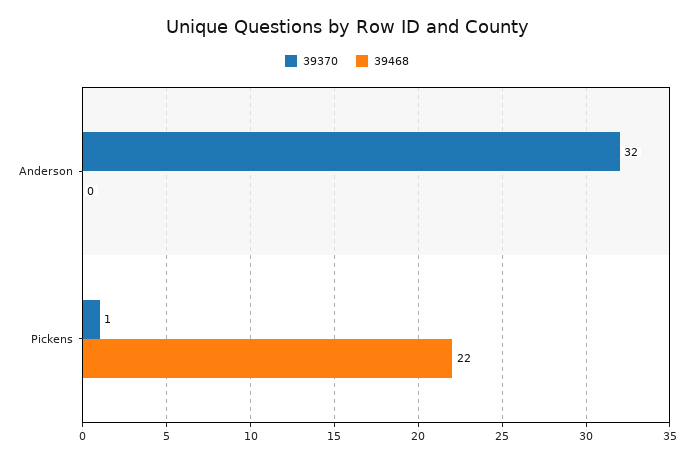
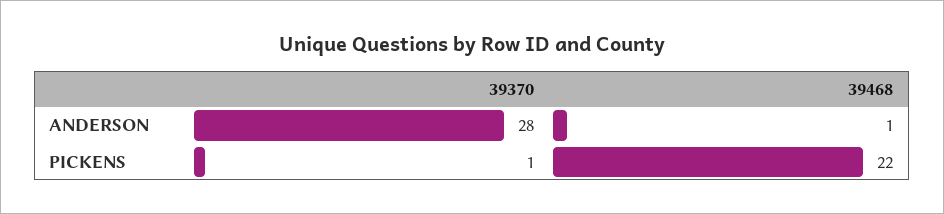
  {
    "39370": {
-     "Anderson": 32,
+     "Anderson": 28,
      "Pickens": 1
    },
    "39468": {
-     "Anderson": 0,
+     "Anderson": 1,
      "Pickens": 22
    }
  }

